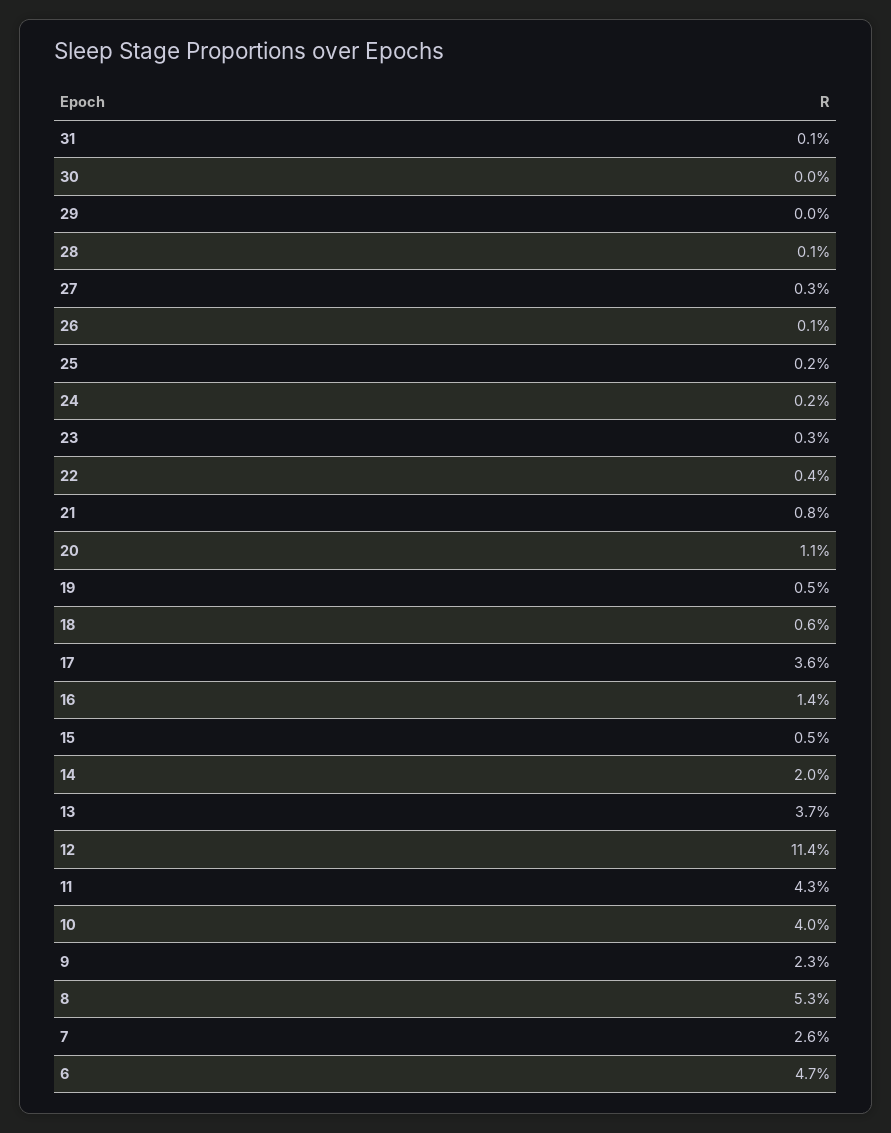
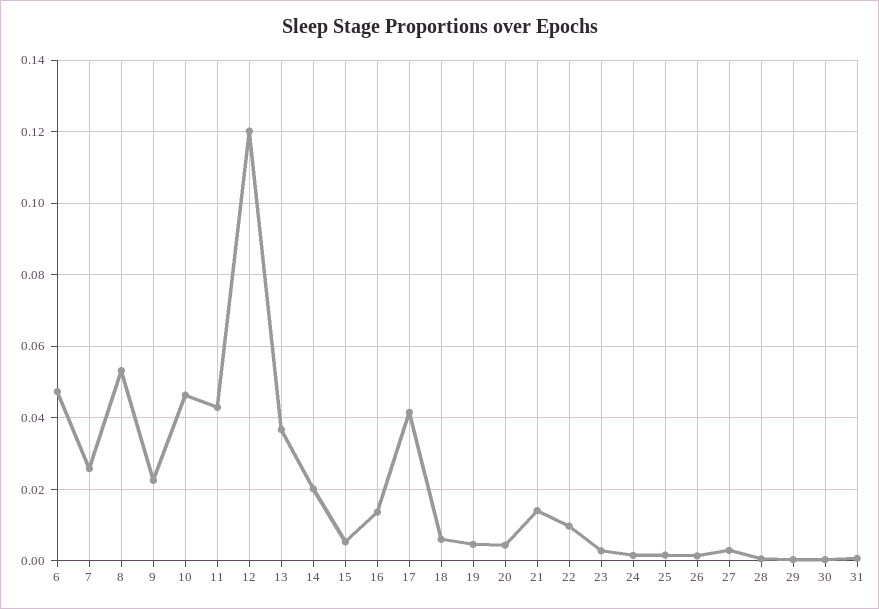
  {
    "31": 0.001,
    "30": 0,
    "29": 0,
    "28": 0.001,
    "27": 0.003,
    "26": 0.001,
    "25": 0.002,
    "24": 0.002,
    "23": 0.003,
-   "22": 0.004,
+   "22": 0.01,
-   "21": 0.008,
+   "21": 0.014,
-   "20": 0.011,
+   "20": 0.004,
    "19": 0.005,
    "18": 0.006,
-   "17": 0.036,
+   "17": 0.042,
    "16": 0.014,
    "15": 0.005,
    "14": 0.02,
    "13": 0.037,
-   "12": 0.114,
+   "12": 0.12,
    "11": 0.043,
-   "10": 0.04,
+   "10": 0.046,
    "9": 0.023,
    "8": 0.053,
    "7": 0.026,
    "6": 0.047
  }

